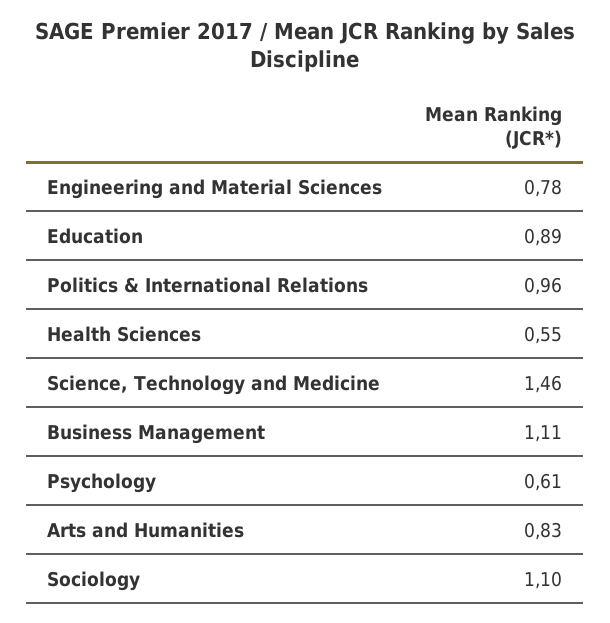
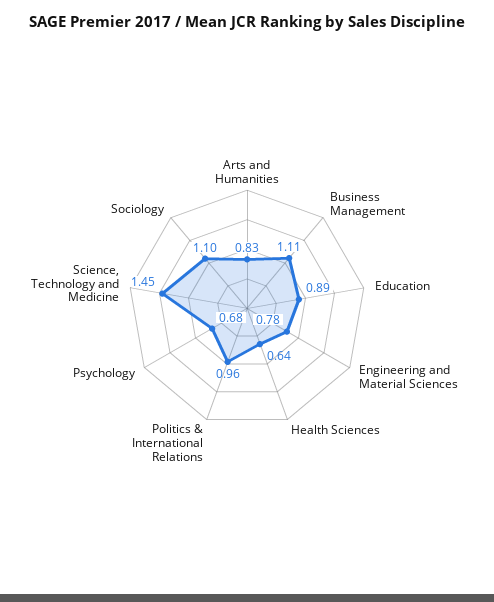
  {
    "Engineering and Material Sciences": 0.78,
    "Education": 0.89,
    "Politics & International Relations": 0.96,
-   "Health Sciences": 0.55,
+   "Health Sciences": 0.64,
-   "Science, Technology and Medicine": 1.46,
+   "Science, Technology and Medicine": 1.45,
    "Business Management": 1.11,
-   "Psychology": 0.61,
+   "Psychology": 0.68,
    "Arts and Humanities": 0.83,
    "Sociology": 1.1
  }

